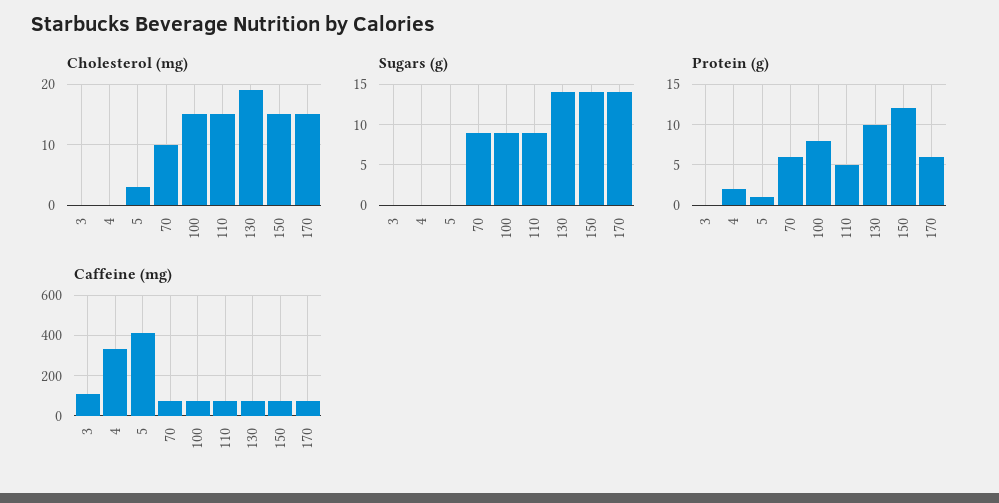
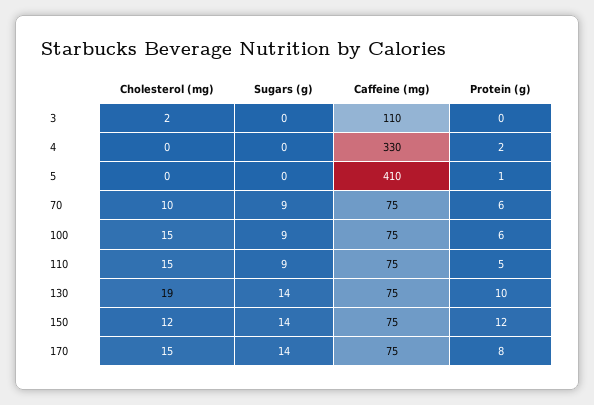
  {
    "Cholesterol (mg)": {
-     "3": 0,
+     "3": 2,
      "4": 0,
-     "5": 3,
+     "5": 0,
      "70": 10,
      "100": 15,
      "110": 15,
      "130": 19,
-     "150": 15,
+     "150": 12,
      "170": 15
    },
    "Sugars (g)": {
      "3": 0,
      "4": 0,
      "5": 0,
      "70": 9,
      "100": 9,
      "110": 9,
      "130": 14,
      "150": 14,
      "170": 14
    },
    "Protein (g)": {
      "3": 0,
      "4": 2,
      "5": 1,
      "70": 6,
-     "100": 8,
+     "100": 6,
      "110": 5,
      "130": 10,
      "150": 12,
-     "170": 6
+     "170": 8
    },
    "Caffeine (mg)": {
      "3": 110,
      "4": 330,
      "5": 410,
      "70": 75,
      "100": 75,
      "110": 75,
      "130": 75,
      "150": 75,
      "170": 75
    }
  }

